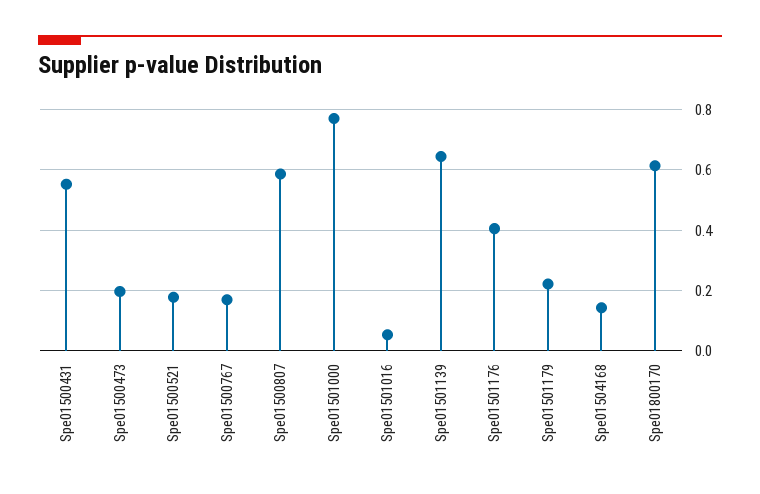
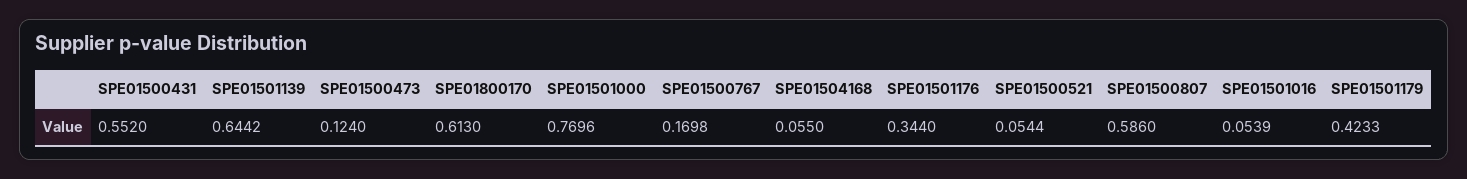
  {
    "Spe01500431": 0.552,
-   "Spe01500473": 0.2,
+   "Spe01500473": 0.124,
-   "Spe01500521": 0.18,
+   "Spe01500521": 0.0544,
    "Spe01500767": 0.1698,
    "Spe01500807": 0.586,
    "Spe01501000": 0.7696,
    "Spe01501016": 0.0539,
    "Spe01501139": 0.6442,
-   "Spe01501176": 0.4,
+   "Spe01501176": 0.344,
-   "Spe01501179": 0.22,
+   "Spe01501179": 0.4233,
-   "Spe01504168": 0.14,
+   "Spe01504168": 0.055,
    "Spe01800170": 0.613
  }

